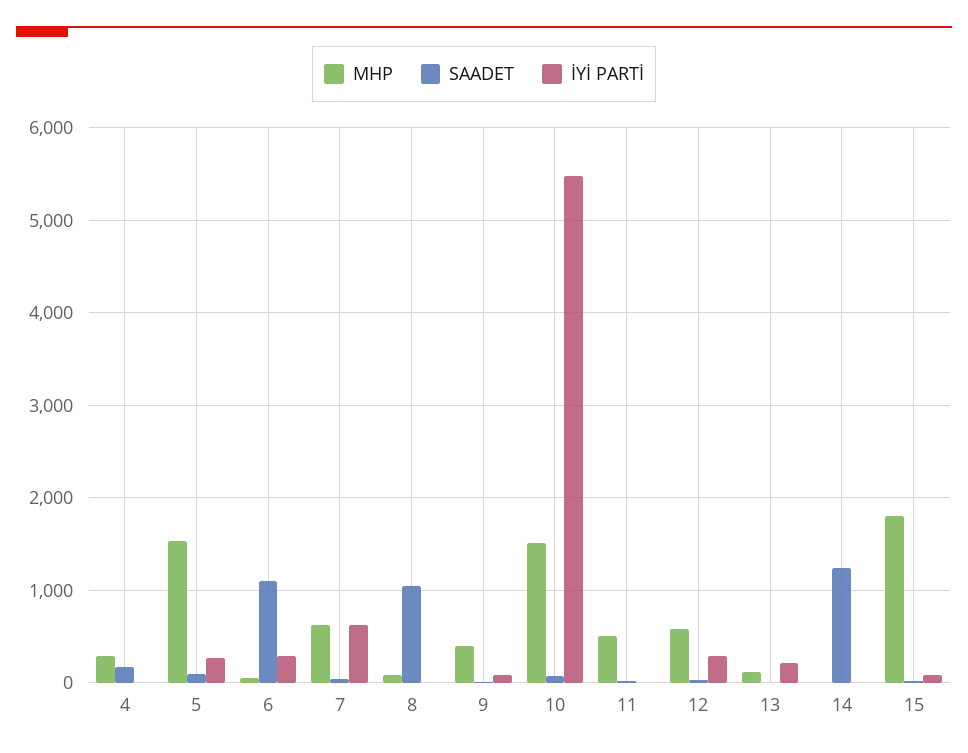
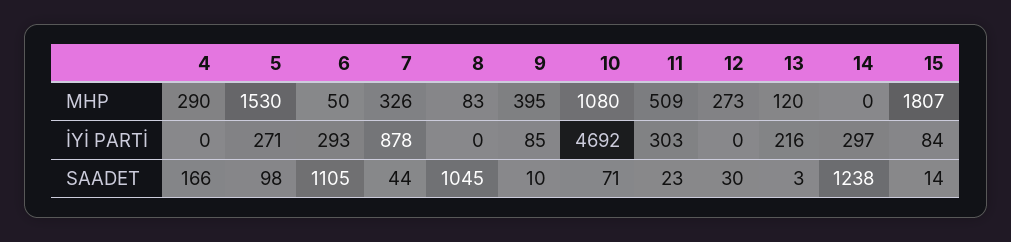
  {
    "MHP": {
      "4": 290,
      "5": 1530,
      "6": 50,
-     "7": 600,
+     "7": 326,
      "8": 83,
      "9": 395,
-     "10": 1500,
+     "10": 1080,
      "11": 509,
-     "12": 600,
+     "12": 273,
      "13": 120,
      "14": 0,
      "15": 1807
    },
    "SAADET": {
      "4": 166,
      "5": 98,
      "6": 1105,
      "7": 44,
      "8": 1045,
      "9": 10,
      "10": 71,
      "11": 23,
      "12": 30,
      "13": 3,
      "14": 1238,
      "15": 14
    },
    "İYİ PARTİ": {
      "4": 0,
      "5": 271,
      "6": 293,
-     "7": 600,
+     "7": 878,
      "8": 0,
      "9": 85,
-     "10": 5500,
+     "10": 4692,
-     "11": 0,
+     "11": 303,
-     "12": 300,
+     "12": 0,
      "13": 216,
-     "14": 0,
+     "14": 297,
      "15": 84
    }
  }

